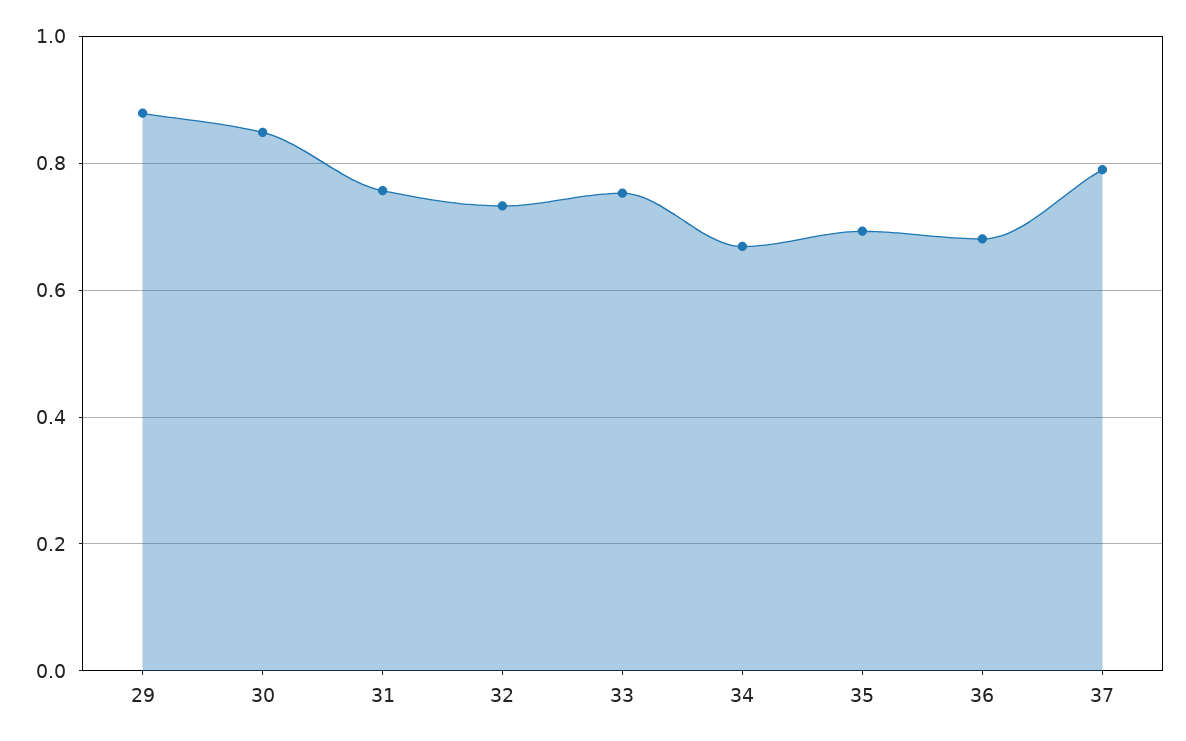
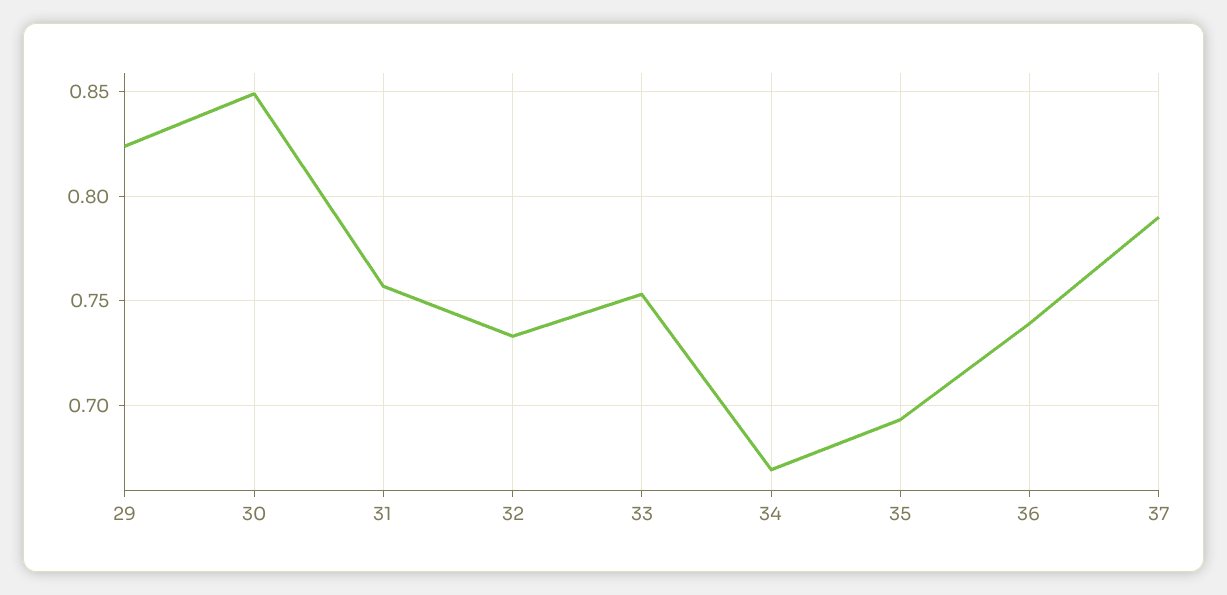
  {
-   "29": 0.88,
+   "29": 0.825,
    "30": 0.85,
    "31": 0.755,
    "32": 0.735,
    "33": 0.755,
    "34": 0.67,
    "35": 0.695,
-   "36": 0.68,
+   "36": 0.74,
    "37": 0.79
  }

